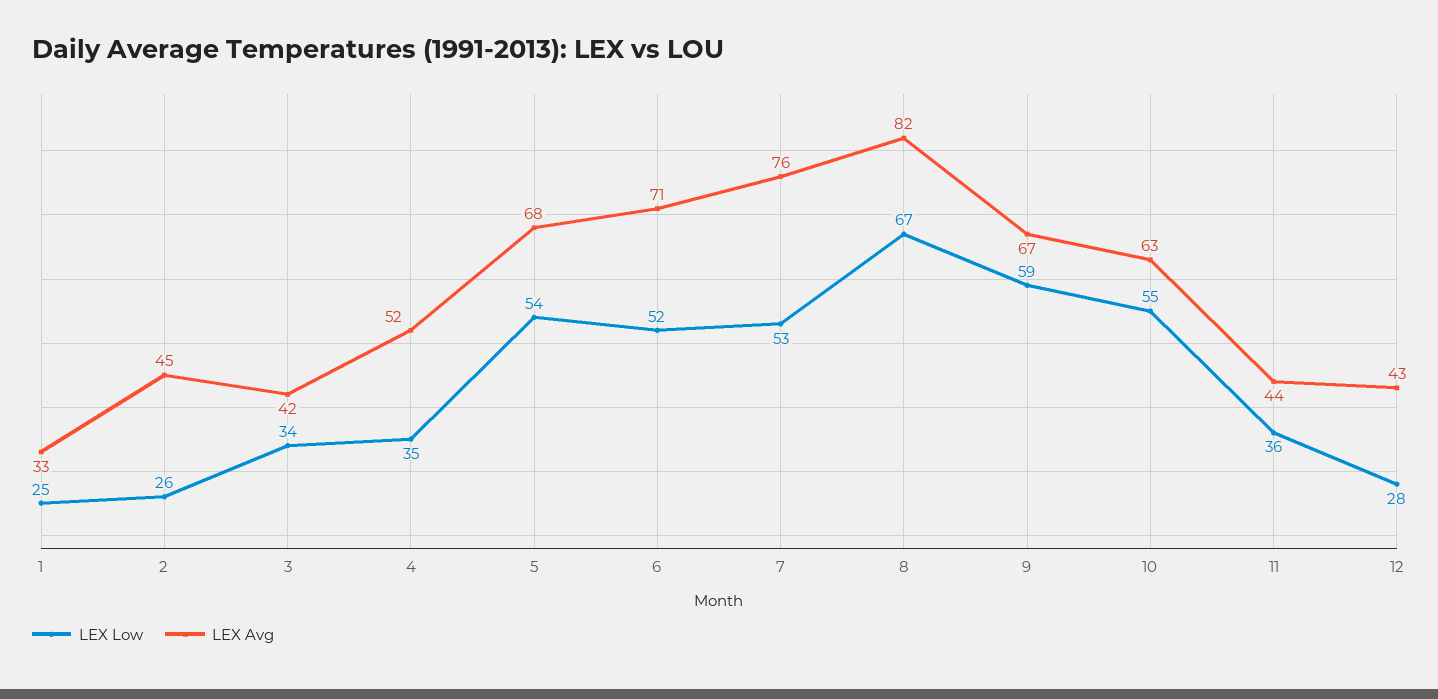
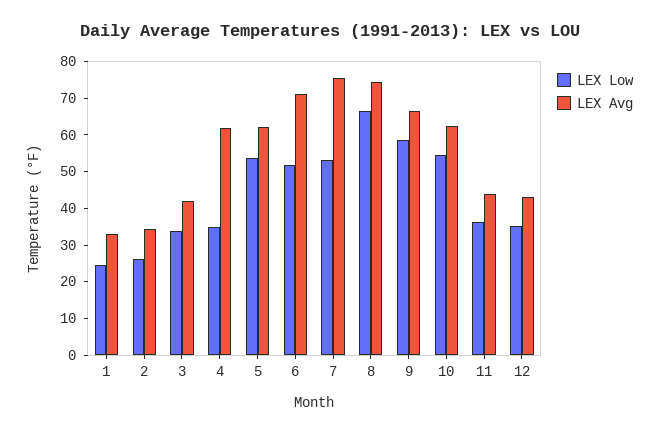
  {
    "LEX Low": {
      "1": 25,
      "2": 26,
      "3": 34,
      "4": 35,
      "5": 54,
      "6": 52,
      "7": 53,
      "8": 67,
      "9": 59,
      "10": 55,
      "11": 36,
-     "12": 28
+     "12": 35
    },
    "LEX Avg": {
      "1": 33,
-     "2": 45,
+     "2": 35,
      "3": 42,
-     "4": 52,
+     "4": 62.5,
-     "5": 68,
+     "5": 62.5,
      "6": 71,
      "7": 76,
-     "8": 82,
+     "8": 75,
      "9": 67,
      "10": 63,
      "11": 44,
      "12": 43
    }
  }

